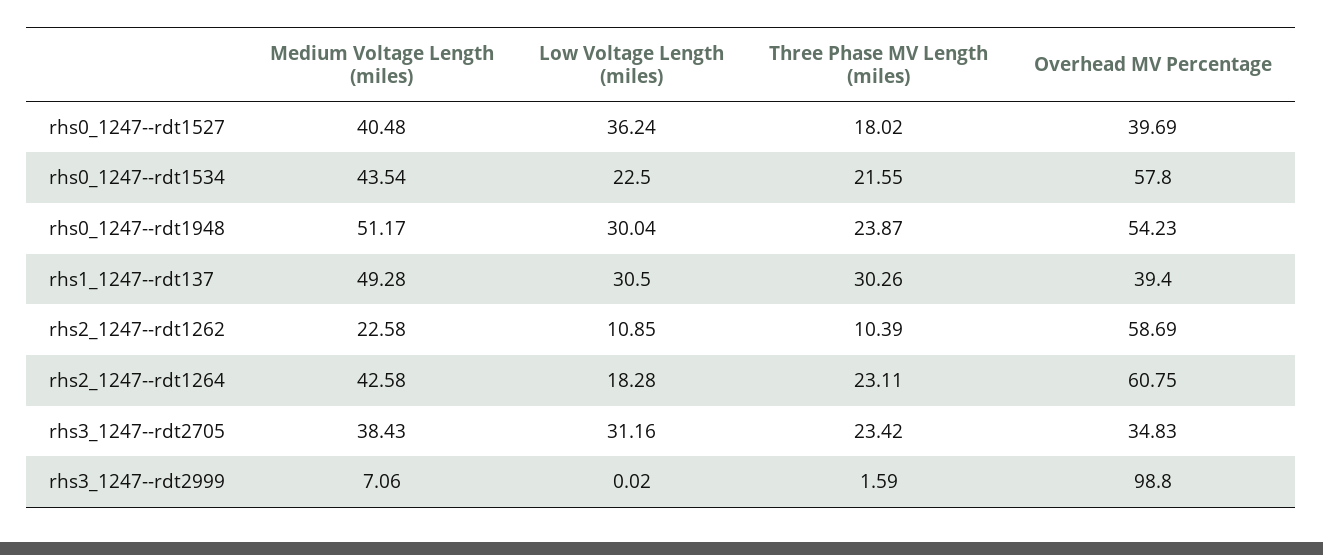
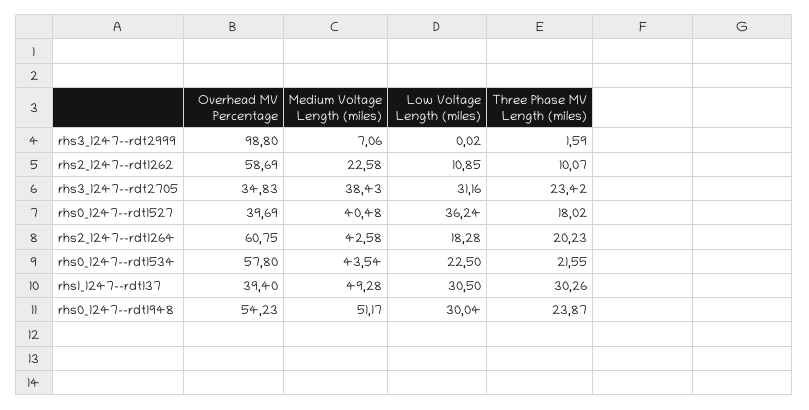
  {
    "Medium Voltage Length (miles)": {
      "rhs0_1247--rdt1527": 40.48,
      "rhs0_1247--rdt1534": 43.54,
      "rhs0_1247--rdt1948": 51.17,
      "rhs1_1247--rdt137": 49.28,
      "rhs2_1247--rdt1262": 22.58,
      "rhs2_1247--rdt1264": 42.58,
      "rhs3_1247--rdt2705": 38.43,
      "rhs3_1247--rdt2999": 7.06
    },
    "Low Voltage Length (miles)": {
      "rhs0_1247--rdt1527": 36.24,
      "rhs0_1247--rdt1534": 22.5,
      "rhs0_1247--rdt1948": 30.04,
      "rhs1_1247--rdt137": 30.5,
      "rhs2_1247--rdt1262": 10.85,
      "rhs2_1247--rdt1264": 18.28,
      "rhs3_1247--rdt2705": 31.16,
      "rhs3_1247--rdt2999": 0.02
    },
    "Three Phase MV Length (miles)": {
      "rhs0_1247--rdt1527": 18.02,
      "rhs0_1247--rdt1534": 21.55,
      "rhs0_1247--rdt1948": 23.87,
      "rhs1_1247--rdt137": 30.26,
-     "rhs2_1247--rdt1262": 10.39,
+     "rhs2_1247--rdt1262": 10.07,
-     "rhs2_1247--rdt1264": 23.11,
+     "rhs2_1247--rdt1264": 20.23,
      "rhs3_1247--rdt2705": 23.42,
      "rhs3_1247--rdt2999": 1.59
    },
    "Overhead MV Percentage": {
      "rhs0_1247--rdt1527": 39.69,
      "rhs0_1247--rdt1534": 57.8,
      "rhs0_1247--rdt1948": 54.23,
      "rhs1_1247--rdt137": 39.4,
      "rhs2_1247--rdt1262": 58.69,
      "rhs2_1247--rdt1264": 60.75,
      "rhs3_1247--rdt2705": 34.83,
      "rhs3_1247--rdt2999": 98.8
    }
  }

